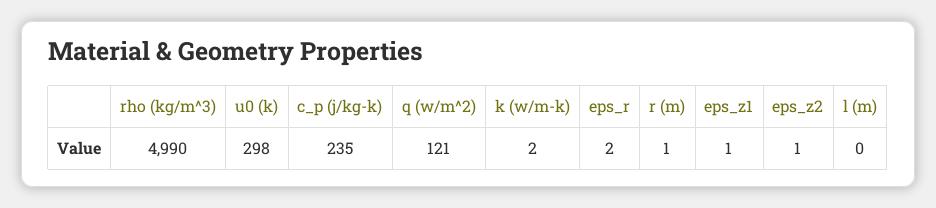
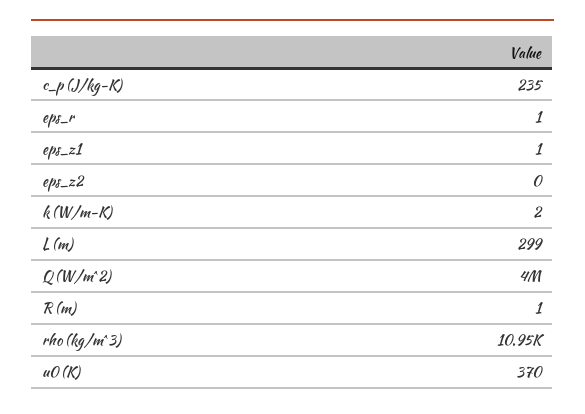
  {
-   "rho (kg/m^3)": 4990,
+   "rho (kg/m^3)": 10950,
-   "u0 (k)": 298,
+   "u0 (k)": 370,
    "c_p (j/kg-k)": 235,
-   "q (w/m^2)": 121,
+   "q (w/m^2)": 4000000,
    "k (w/m-k)": 2,
-   "eps_r": 2,
+   "eps_r": 1,
    "r (m)": 1,
    "eps_z1": 1,
-   "eps_z2": 1,
+   "eps_z2": 0,
-   "l (m)": 0
+   "l (m)": 299
  }

